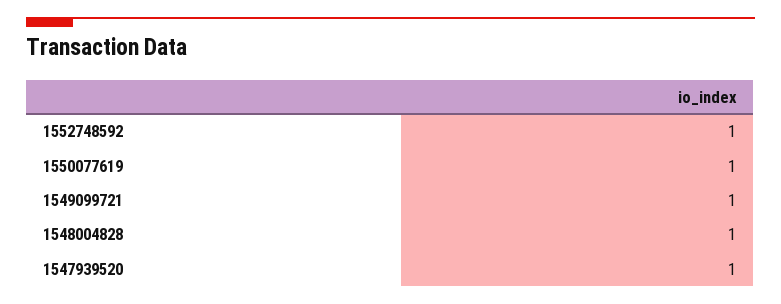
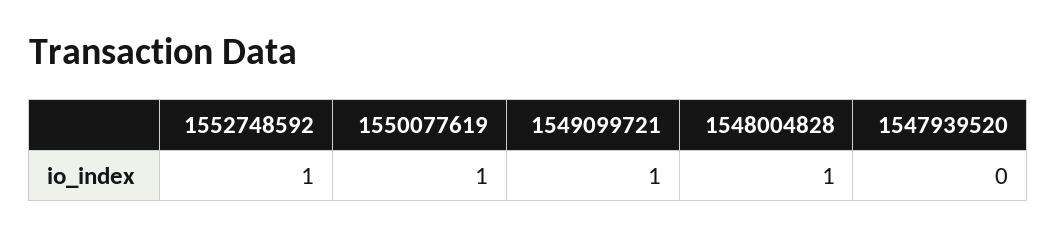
  {
    "1552748592": 1,
    "1550077619": 1,
    "1549099721": 1,
    "1548004828": 1,
-   "1547939520": 1
+   "1547939520": 0
  }

